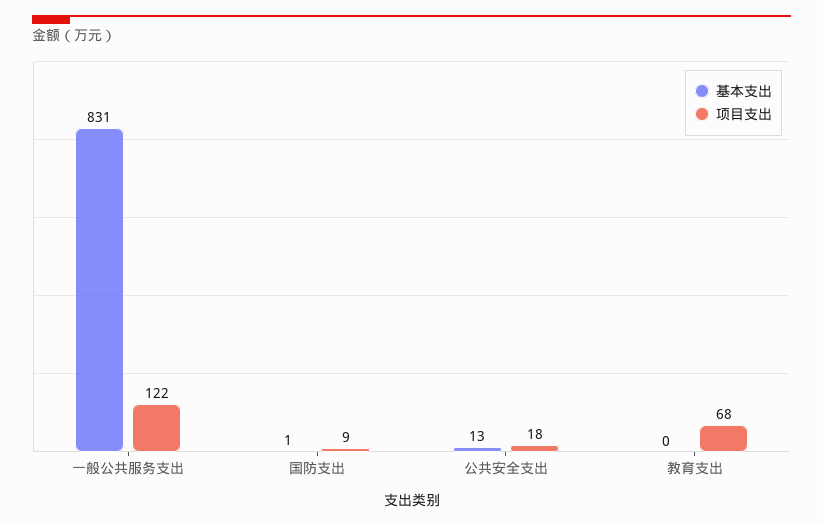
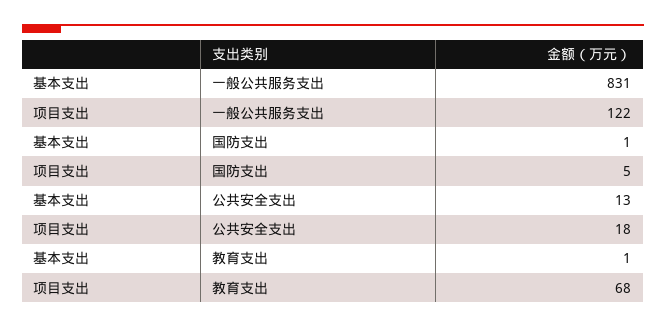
  {
    "基本支出": {
      "一般公共服务支出": 831,
      "国防支出": 1,
      "公共安全支出": 13,
-     "教育支出": 0
+     "教育支出": 1
    },
    "项目支出": {
      "一般公共服务支出": 122,
-     "国防支出": 9,
+     "国防支出": 5,
      "公共安全支出": 18,
      "教育支出": 68
    }
  }

